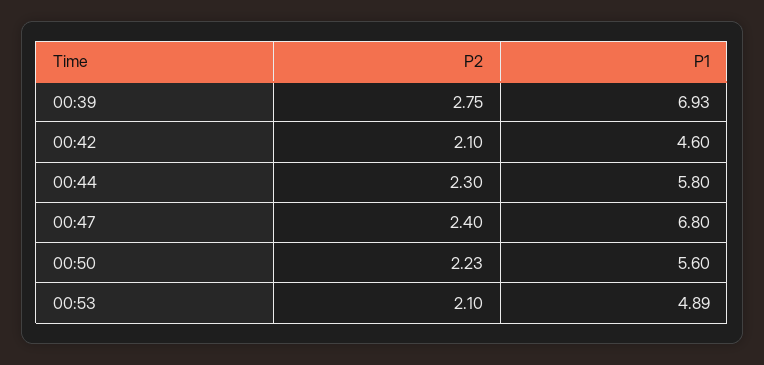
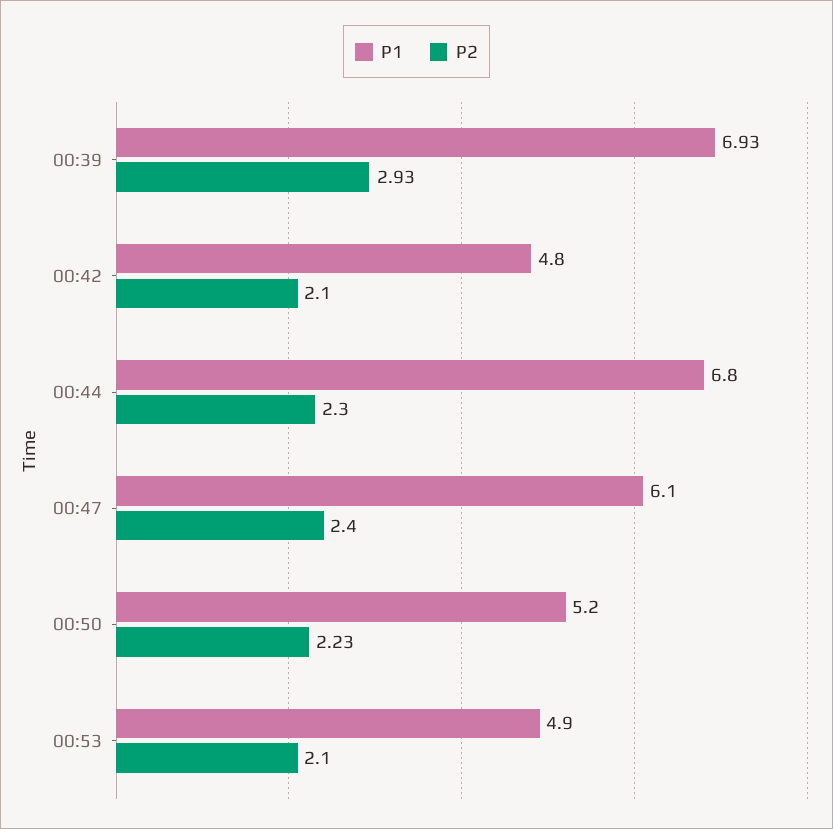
  {
    "P2": {
-     "00:39": 2.75,
+     "00:39": 2.93,
      "00:42": 2.1,
      "00:44": 2.3,
      "00:47": 2.4,
      "00:50": 2.23,
      "00:53": 2.1
    },
    "P1": {
      "00:39": 6.93,
-     "00:42": 4.6,
+     "00:42": 4.8,
-     "00:44": 5.8,
+     "00:44": 6.8,
-     "00:47": 6.8,
+     "00:47": 6.1,
-     "00:50": 5.6,
+     "00:50": 5.2,
-     "00:53": 4.89
+     "00:53": 4.9
    }
  }

